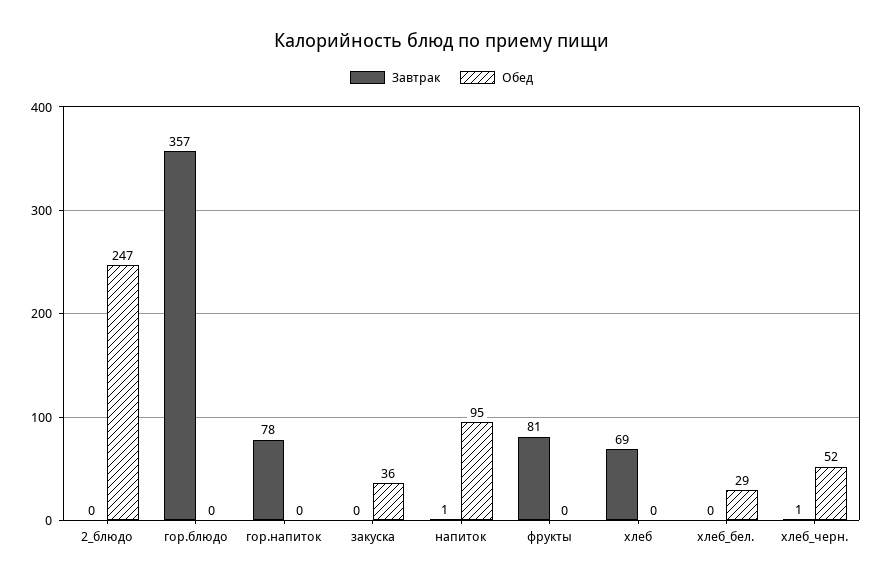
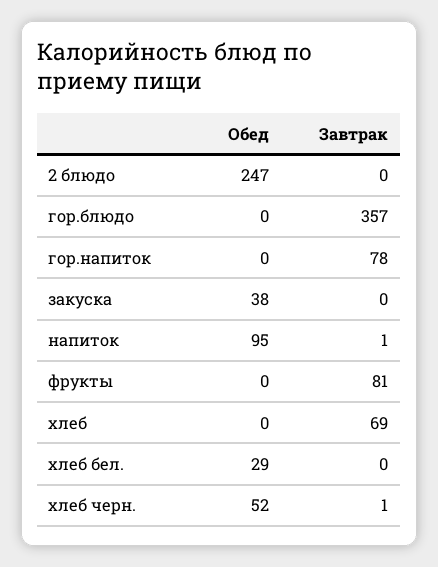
  {
    "Завтрак": {
      "2_блюдо": 0,
      "гор.блюдо": 357,
      "гор.напиток": 78,
      "закуска": 0,
      "напиток": 1,
      "фрукты": 81,
      "хлеб": 69,
      "хлеб_бел.": 0,
      "хлеб_черн.": 1
    },
    "Обед": {
      "2_блюдо": 247,
      "гор.блюдо": 0,
      "гор.напиток": 0,
-     "закуска": 36,
+     "закуска": 38,
      "напиток": 95,
      "фрукты": 0,
      "хлеб": 0,
      "хлеб_бел.": 29,
      "хлеб_черн.": 52
    }
  }

